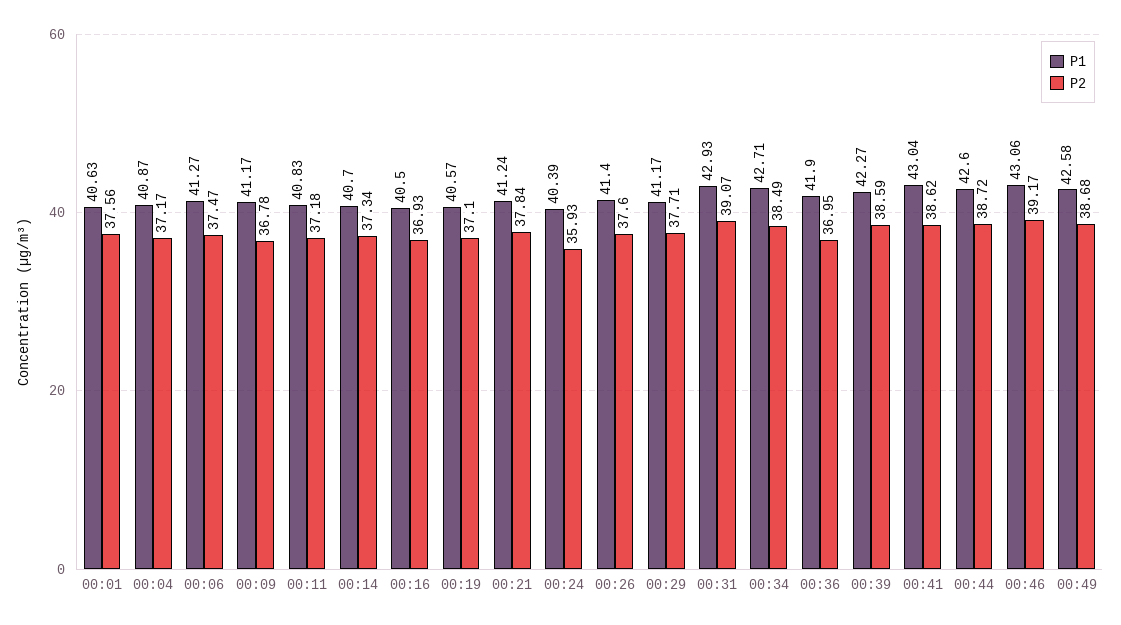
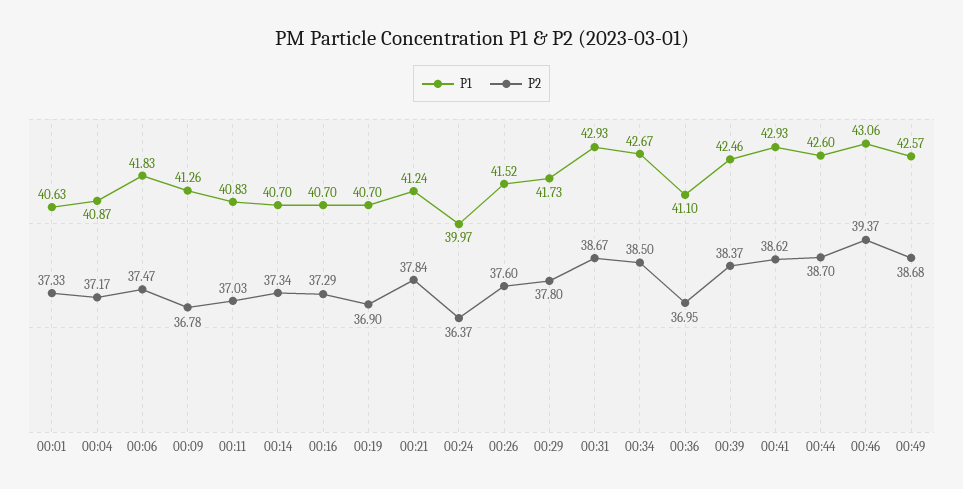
  {
    "P1": {
      "00:01": 40.63,
      "00:04": 40.87,
-     "00:06": 41.27,
+     "00:06": 41.83,
-     "00:09": 41.17,
+     "00:09": 41.26,
      "00:11": 40.83,
      "00:14": 40.7,
-     "00:16": 40.5,
+     "00:16": 40.7,
-     "00:19": 40.57,
+     "00:19": 40.7,
      "00:21": 41.24,
-     "00:24": 40.39,
+     "00:24": 39.97,
-     "00:26": 41.4,
+     "00:26": 41.52,
-     "00:29": 41.17,
+     "00:29": 41.73,
      "00:31": 42.93,
-     "00:34": 42.71,
+     "00:34": 42.67,
-     "00:36": 41.9,
+     "00:36": 41.1,
-     "00:39": 42.27,
+     "00:39": 42.46,
-     "00:41": 43.04,
+     "00:41": 42.93,
      "00:44": 42.6,
      "00:46": 43.06,
-     "00:49": 42.58
+     "00:49": 42.57
    },
    "P2": {
-     "00:01": 37.56,
+     "00:01": 37.33,
      "00:04": 37.17,
      "00:06": 37.47,
      "00:09": 36.78,
-     "00:11": 37.18,
+     "00:11": 37.03,
      "00:14": 37.34,
-     "00:16": 36.93,
+     "00:16": 37.29,
-     "00:19": 37.1,
+     "00:19": 36.9,
      "00:21": 37.84,
-     "00:24": 35.93,
+     "00:24": 36.37,
      "00:26": 37.6,
-     "00:29": 37.71,
+     "00:29": 37.8,
-     "00:31": 39.07,
+     "00:31": 38.67,
-     "00:34": 38.49,
+     "00:34": 38.5,
      "00:36": 36.95,
-     "00:39": 38.59,
+     "00:39": 38.37,
      "00:41": 38.62,
-     "00:44": 38.72,
+     "00:44": 38.7,
-     "00:46": 39.17,
+     "00:46": 39.37,
      "00:49": 38.68
    }
  }

